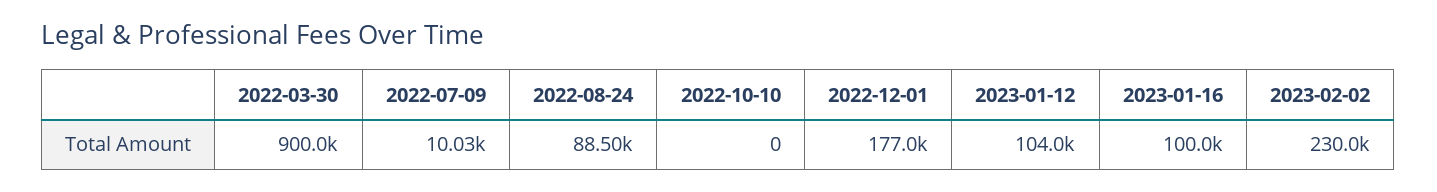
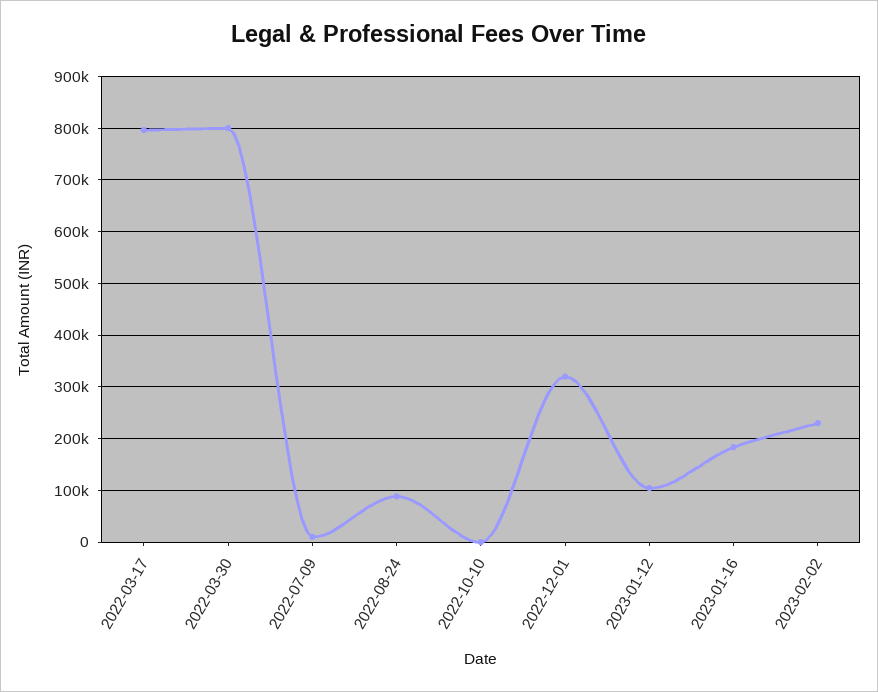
  {
-   "2022-03-30": 900000,
+   "2022-03-30": 800000,
    "2022-07-09": 10030,
    "2022-08-24": 88500,
    "2022-10-10": 0,
-   "2022-12-01": 177000,
+   "2022-12-01": 320000,
    "2023-01-12": 104000,
-   "2023-01-16": 100000,
+   "2023-01-16": 180000,
-   "2023-02-02": 230000
+   "2023-02-02": 230000,
+   "2022-03-17": 800000
  }

